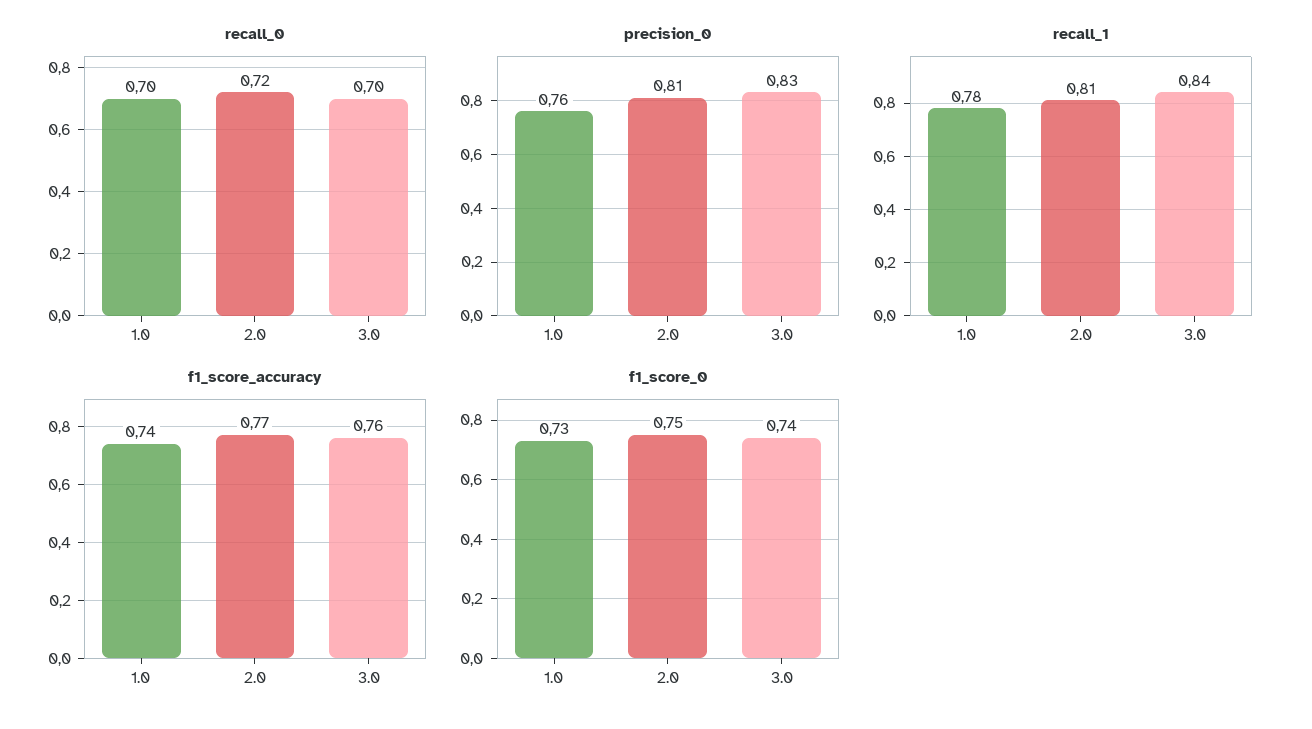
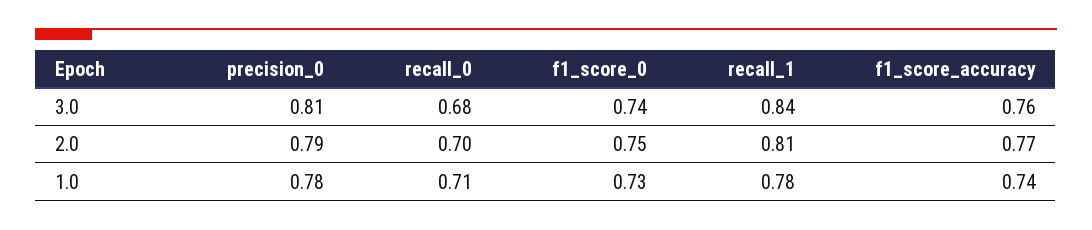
  {
    "recall_0": {
-     "1.0": 0.7,
+     "1.0": 0.71,
-     "2.0": 0.72,
+     "2.0": 0.7,
-     "3.0": 0.7
+     "3.0": 0.68
    },
    "precision_0": {
-     "1.0": 0.76,
+     "1.0": 0.78,
-     "2.0": 0.81,
+     "2.0": 0.79,
-     "3.0": 0.83
+     "3.0": 0.81
    },
    "recall_1": {
      "1.0": 0.78,
      "2.0": 0.81,
      "3.0": 0.84
    },
    "f1_score_accuracy": {
      "1.0": 0.74,
      "2.0": 0.77,
      "3.0": 0.76
    },
    "f1_score_0": {
      "1.0": 0.73,
      "2.0": 0.75,
      "3.0": 0.74
    }
  }

